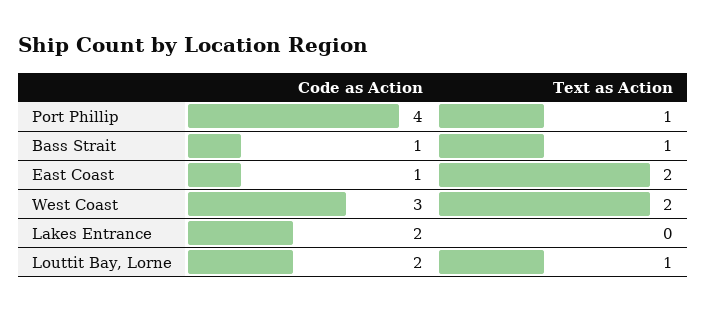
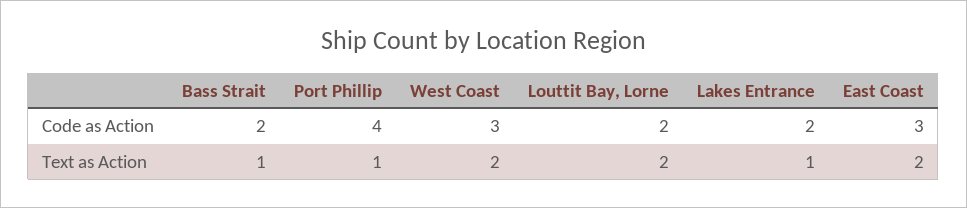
  {
    "Code as Action": {
      "Port Phillip": 4,
-     "Bass Strait": 1,
+     "Bass Strait": 2,
-     "East Coast": 1,
+     "East Coast": 3,
      "West Coast": 3,
      "Lakes Entrance": 2,
      "Louttit Bay, Lorne": 2
    },
    "Text as Action": {
      "Port Phillip": 1,
      "Bass Strait": 1,
      "East Coast": 2,
      "West Coast": 2,
-     "Lakes Entrance": 0,
+     "Lakes Entrance": 1,
-     "Louttit Bay, Lorne": 1
+     "Louttit Bay, Lorne": 2
    }
  }

